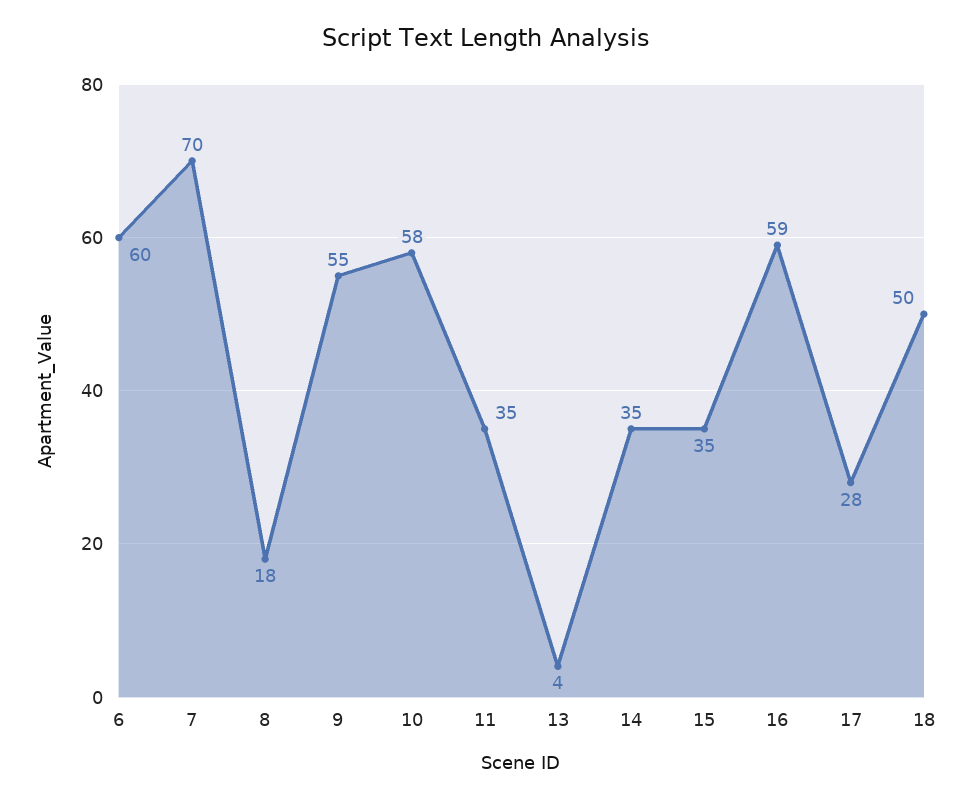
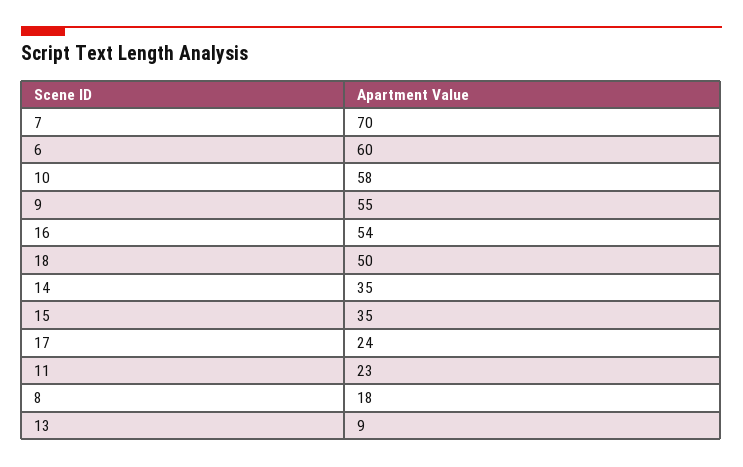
  {
    "6": 60,
    "7": 70,
    "8": 18,
    "9": 55,
    "10": 58,
-   "11": 35,
+   "11": 23,
-   "13": 4,
+   "13": 9,
    "14": 35,
    "15": 35,
-   "16": 59,
+   "16": 54,
-   "17": 28,
+   "17": 24,
    "18": 50
  }

